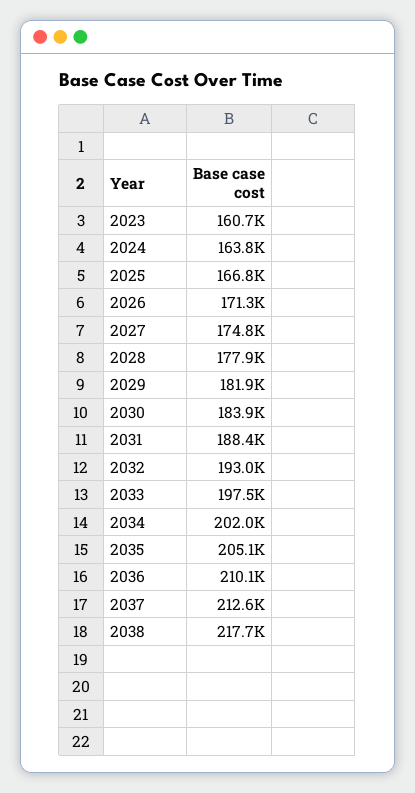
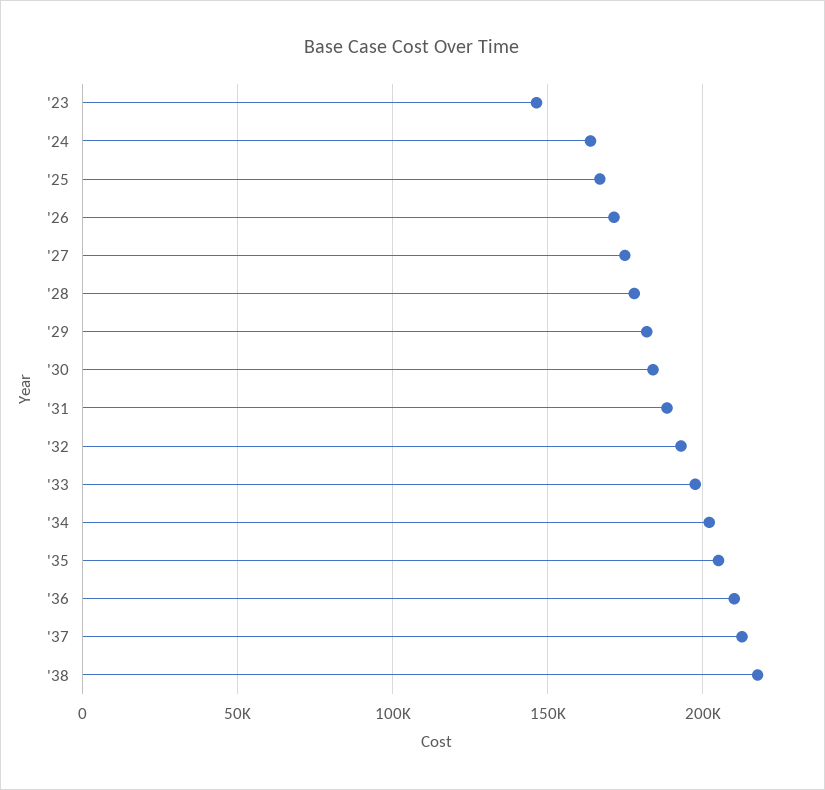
  {
-   "2023": 160700,
+   "2023": 145000,
    "2024": 163800,
    "2025": 166800,
    "2026": 171300,
    "2027": 174800,
    "2028": 177900,
    "2029": 181900,
    "2030": 183900,
    "2031": 188400,
    "2032": 193000,
    "2033": 197500,
    "2034": 202000,
    "2035": 205100,
    "2036": 210100,
    "2037": 212600,
    "2038": 217700
  }

